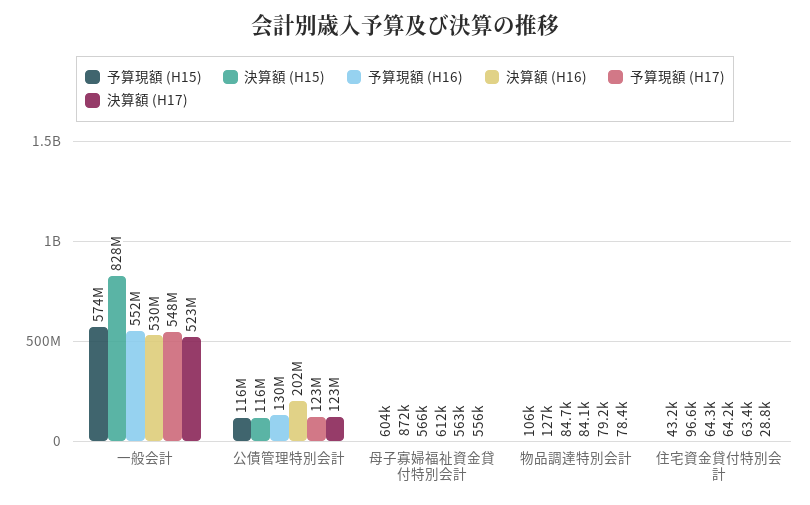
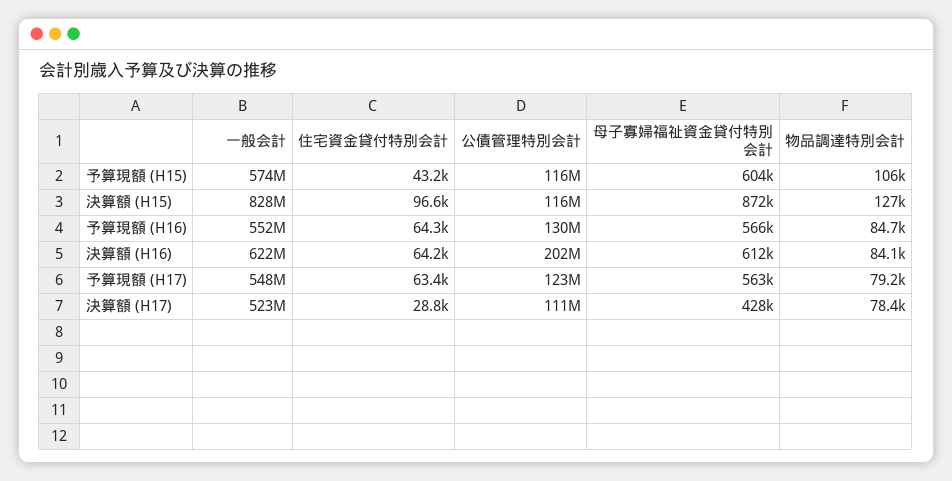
  {
    "予算現額 (H15)": {
      "一般会計": 574000000,
      "公債管理特別会計": 116000000,
      "母子寡婦福祉資金貸付特別会計": 604000,
      "物品調達特別会計": 106000,
      "住宅資金貸付特別会計": 43200
    },
    "決算額 (H15)": {
      "一般会計": 828000000,
      "公債管理特別会計": 116000000,
      "母子寡婦福祉資金貸付特別会計": 872000,
      "物品調達特別会計": 127000,
      "住宅資金貸付特別会計": 96600
    },
    "予算現額 (H16)": {
      "一般会計": 552000000,
      "公債管理特別会計": 130000000,
      "母子寡婦福祉資金貸付特別会計": 566000,
      "物品調達特別会計": 84700,
      "住宅資金貸付特別会計": 64300
    },
    "決算額 (H16)": {
-     "一般会計": 530000000,
+     "一般会計": 622000000,
      "公債管理特別会計": 202000000,
      "母子寡婦福祉資金貸付特別会計": 612000,
      "物品調達特別会計": 84100,
      "住宅資金貸付特別会計": 64200
    },
    "予算現額 (H17)": {
      "一般会計": 548000000,
      "公債管理特別会計": 123000000,
      "母子寡婦福祉資金貸付特別会計": 563000,
      "物品調達特別会計": 79200,
      "住宅資金貸付特別会計": 63400
    },
    "決算額 (H17)": {
      "一般会計": 523000000,
-     "公債管理特別会計": 123000000,
+     "公債管理特別会計": 111000000,
-     "母子寡婦福祉資金貸付特別会計": 556000,
+     "母子寡婦福祉資金貸付特別会計": 428000,
      "物品調達特別会計": 78400,
      "住宅資金貸付特別会計": 28800
    }
  }

